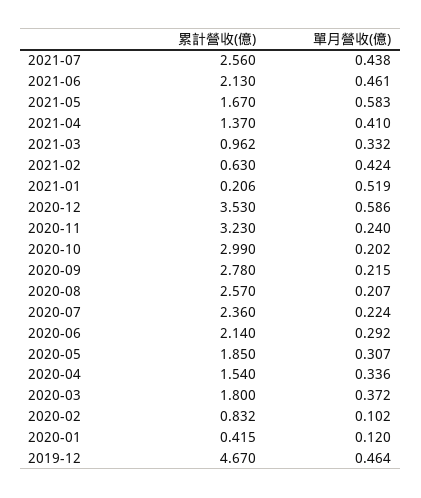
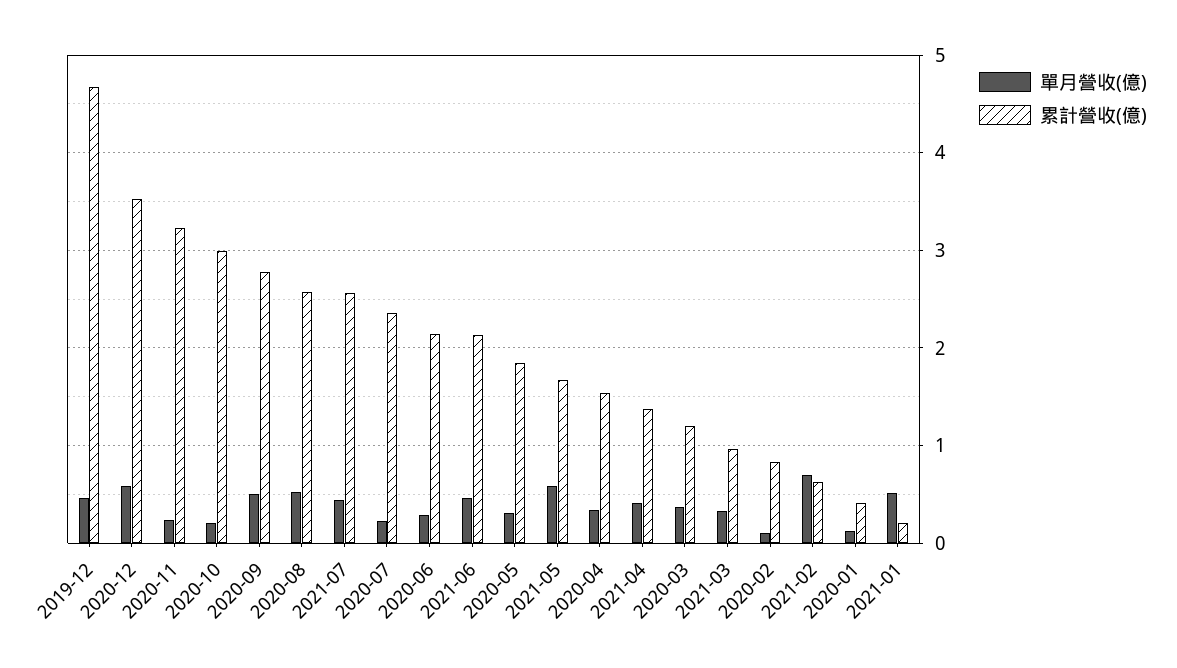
  {
    "累計營收(億)": {
      "2021-07": 2.56,
      "2021-06": 2.13,
      "2021-05": 1.67,
      "2021-04": 1.37,
      "2021-03": 0.962,
      "2021-02": 0.63,
      "2021-01": 0.206,
      "2020-12": 3.53,
      "2020-11": 3.23,
      "2020-10": 2.99,
      "2020-09": 2.78,
      "2020-08": 2.57,
      "2020-07": 2.36,
      "2020-06": 2.14,
      "2020-05": 1.85,
      "2020-04": 1.54,
-     "2020-03": 1.8,
+     "2020-03": 1.2,
      "2020-02": 0.832,
      "2020-01": 0.415,
      "2019-12": 4.67
    },
    "單月營收(億)": {
      "2021-07": 0.438,
      "2021-06": 0.461,
      "2021-05": 0.583,
      "2021-04": 0.41,
      "2021-03": 0.332,
-     "2021-02": 0.424,
+     "2021-02": 0.7,
      "2021-01": 0.519,
      "2020-12": 0.586,
      "2020-11": 0.24,
      "2020-10": 0.202,
-     "2020-09": 0.215,
+     "2020-09": 0.5,
-     "2020-08": 0.207,
+     "2020-08": 0.5,
      "2020-07": 0.224,
      "2020-06": 0.292,
      "2020-05": 0.307,
      "2020-04": 0.336,
      "2020-03": 0.372,
      "2020-02": 0.102,
      "2020-01": 0.12,
      "2019-12": 0.464
    }
  }

